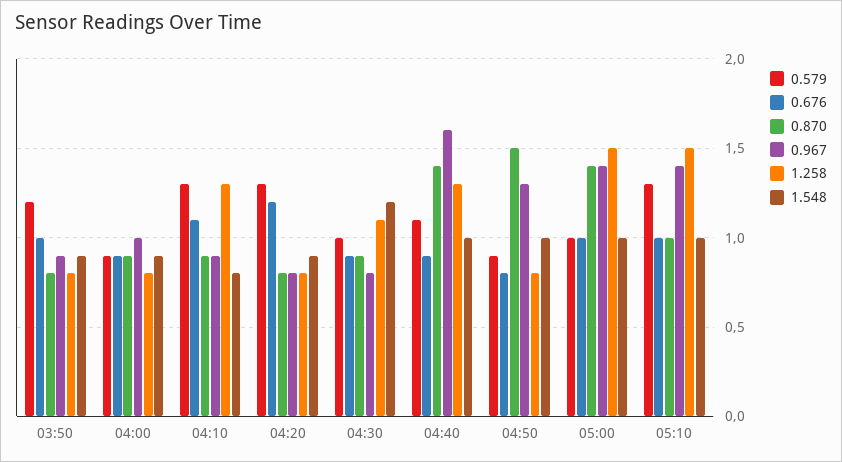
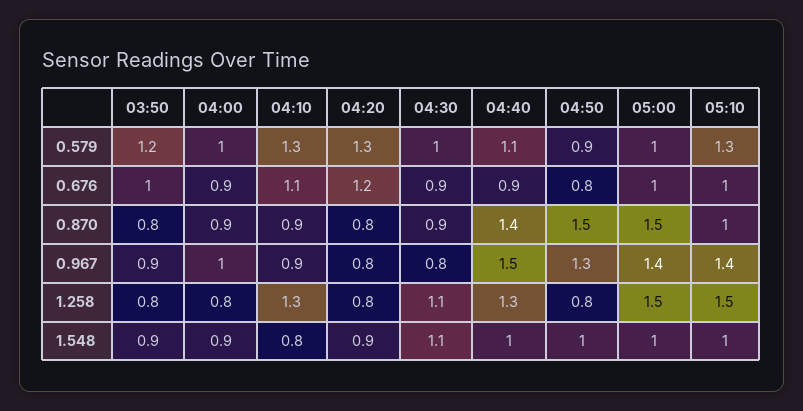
  {
    "0.579": {
      "03:50": 1.2,
-     "04:00": 0.9,
+     "04:00": 1,
      "04:10": 1.3,
      "04:20": 1.3,
      "04:30": 1,
      "04:40": 1.1,
      "04:50": 0.9,
      "05:00": 1,
      "05:10": 1.3
    },
    "0.676": {
      "03:50": 1,
      "04:00": 0.9,
      "04:10": 1.1,
      "04:20": 1.2,
      "04:30": 0.9,
      "04:40": 0.9,
      "04:50": 0.8,
      "05:00": 1,
      "05:10": 1
    },
    "0.870": {
      "03:50": 0.8,
      "04:00": 0.9,
      "04:10": 0.9,
      "04:20": 0.8,
      "04:30": 0.9,
      "04:40": 1.4,
      "04:50": 1.5,
-     "05:00": 1.4,
+     "05:00": 1.5,
      "05:10": 1
    },
    "0.967": {
      "03:50": 0.9,
      "04:00": 1,
      "04:10": 0.9,
      "04:20": 0.8,
      "04:30": 0.8,
-     "04:40": 1.6,
+     "04:40": 1.5,
      "04:50": 1.3,
      "05:00": 1.4,
      "05:10": 1.4
    },
    "1.258": {
      "03:50": 0.8,
      "04:00": 0.8,
      "04:10": 1.3,
      "04:20": 0.8,
      "04:30": 1.1,
      "04:40": 1.3,
      "04:50": 0.8,
      "05:00": 1.5,
      "05:10": 1.5
    },
    "1.548": {
      "03:50": 0.9,
      "04:00": 0.9,
      "04:10": 0.8,
      "04:20": 0.9,
-     "04:30": 1.2,
+     "04:30": 1.1,
      "04:40": 1,
      "04:50": 1,
      "05:00": 1,
      "05:10": 1
    }
  }

